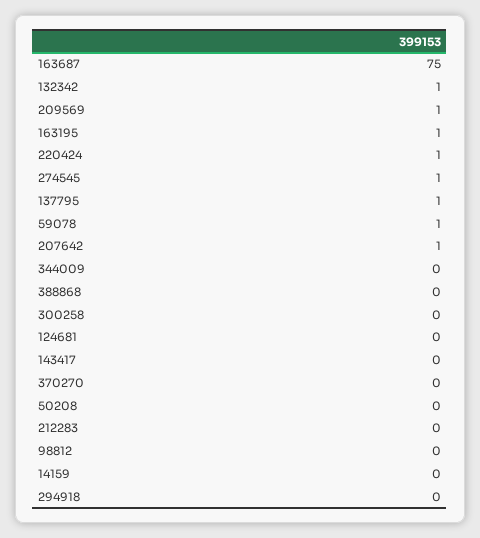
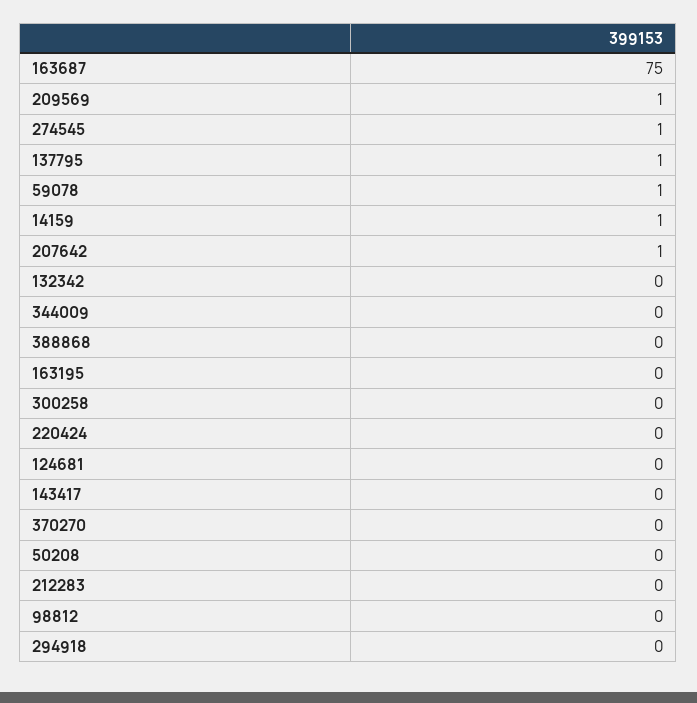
  {
    "163687": 75,
-   "132342": 1,
+   "132342": 0,
    "209569": 1,
-   "163195": 1,
+   "163195": 0,
-   "220424": 1,
+   "220424": 0,
    "274545": 1,
    "137795": 1,
    "59078": 1,
    "207642": 1,
    "344009": 0,
    "388868": 0,
    "300258": 0,
    "124681": 0,
    "143417": 0,
    "370270": 0,
    "50208": 0,
    "212283": 0,
    "98812": 0,
-   "14159": 0,
+   "14159": 1,
    "294918": 0
  }

